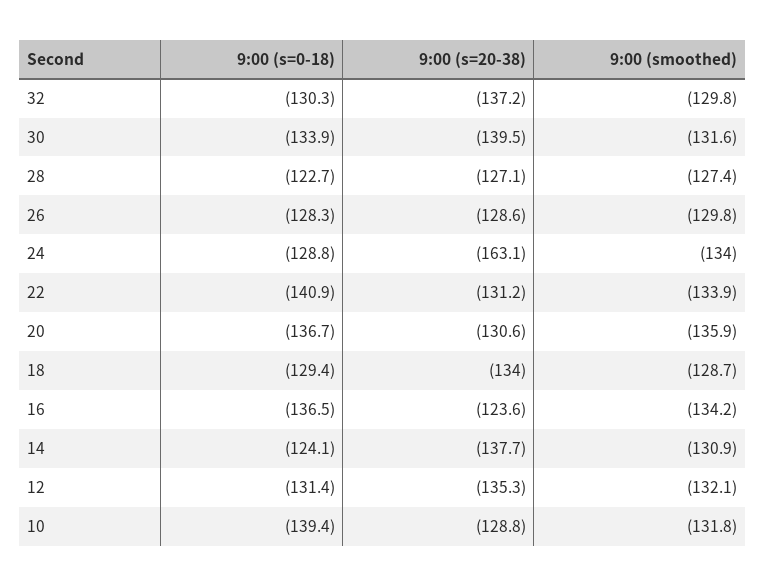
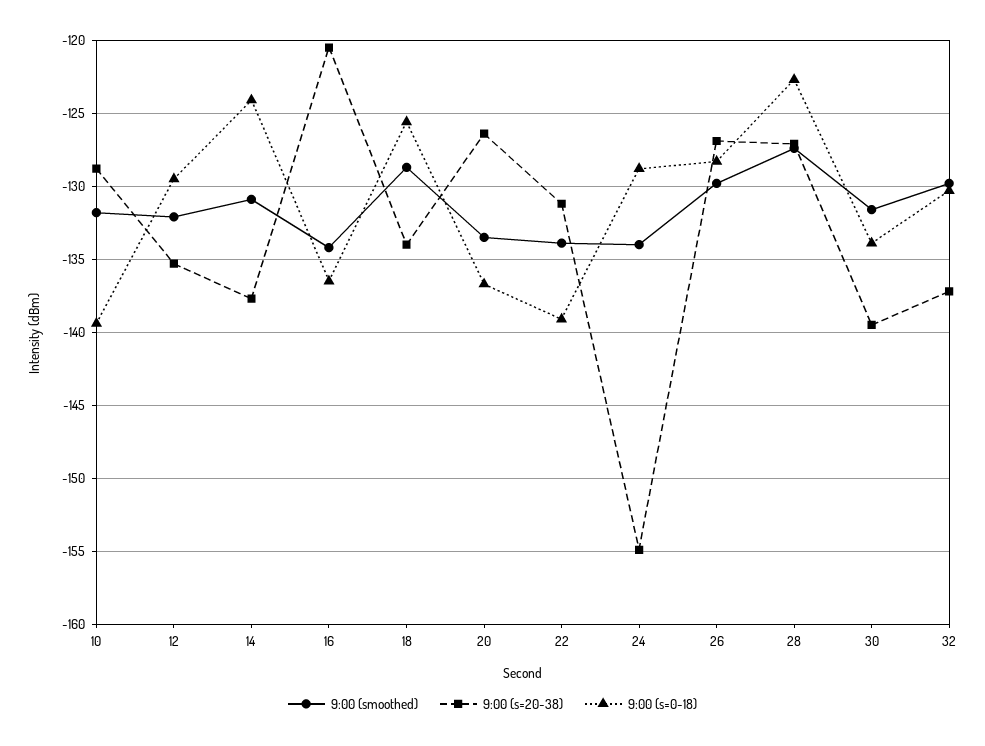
  {
    "9:00 (s=0-18)": {
      "32": -130.3,
      "30": -133.9,
      "28": -122.7,
      "26": -128.3,
      "24": -128.8,
-     "22": -140.9,
+     "22": -139,
      "20": -136.7,
-     "18": -129.4,
+     "18": -125.5,
      "16": -136.5,
      "14": -124.1,
-     "12": -131.4,
+     "12": -129.5,
      "10": -139.4
    },
    "9:00 (s=20-38)": {
      "32": -137.2,
      "30": -139.5,
      "28": -127.1,
-     "26": -128.6,
+     "26": -127,
-     "24": -163.1,
+     "24": -155,
      "22": -131.2,
-     "20": -130.6,
+     "20": -126.5,
      "18": -134,
-     "16": -123.6,
+     "16": -120.5,
      "14": -137.7,
      "12": -135.3,
      "10": -128.8
    },
    "9:00 (smoothed)": {
      "32": -129.8,
      "30": -131.6,
      "28": -127.4,
      "26": -129.8,
      "24": -134,
      "22": -133.9,
-     "20": -135.9,
+     "20": -133.5,
      "18": -128.7,
      "16": -134.2,
      "14": -130.9,
      "12": -132.1,
      "10": -131.8
    }
  }

